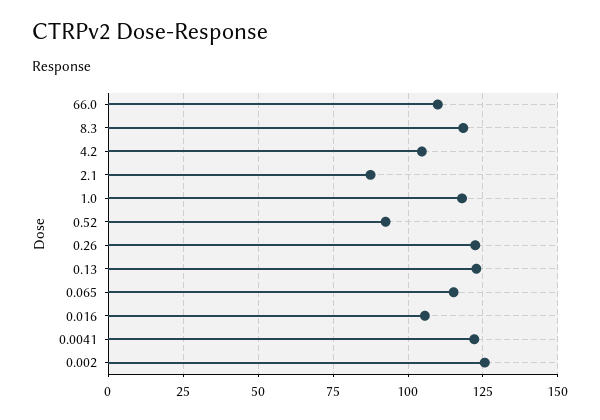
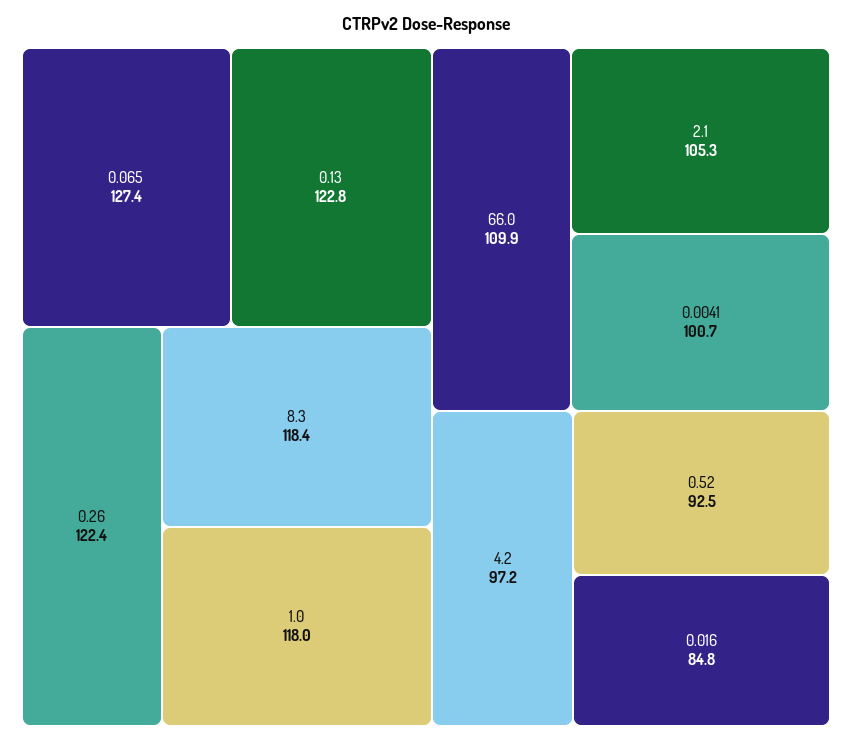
  {
    "66.0": 109.9,
    "8.3": 118.4,
-   "4.2": 105,
+   "4.2": 97.2,
-   "2.1": 87.5,
+   "2.1": 105.3,
    "1.0": 118,
    "0.52": 92.5,
    "0.26": 122.4,
    "0.13": 122.8,
-   "0.065": 115,
+   "0.065": 127.4,
-   "0.016": 105,
+   "0.016": 84.8,
-   "0.0041": 122.5,
+   "0.0041": 100.7
-   "0.002": 125
  }

